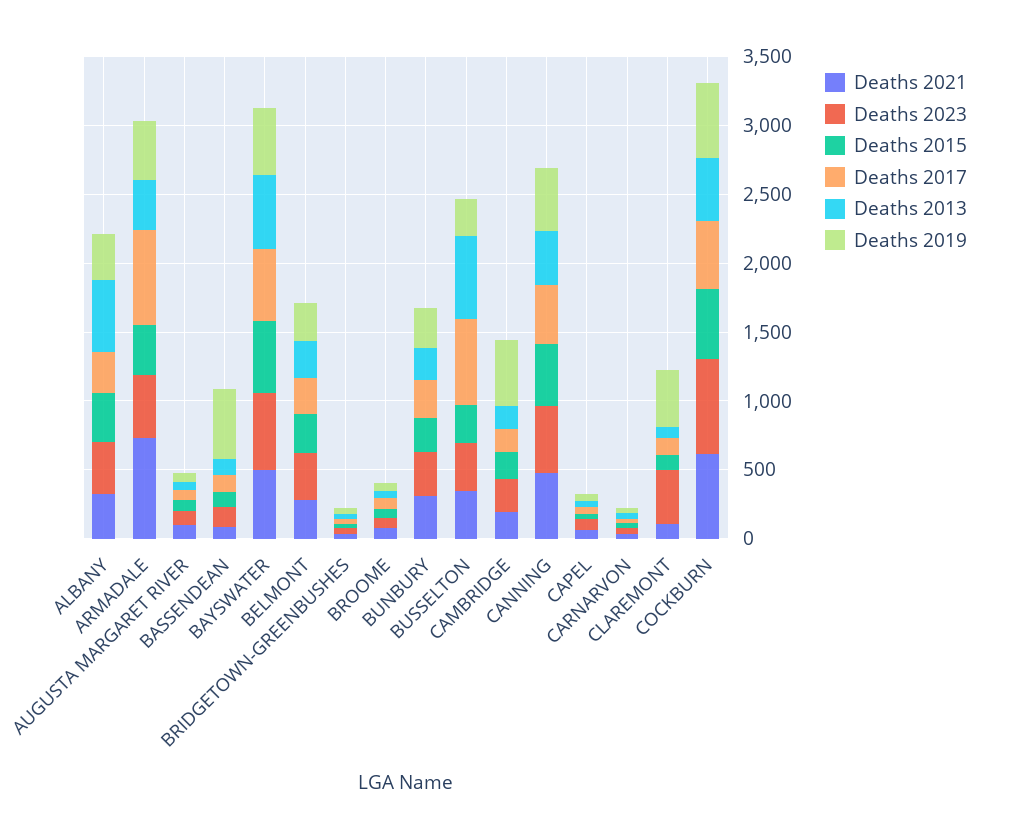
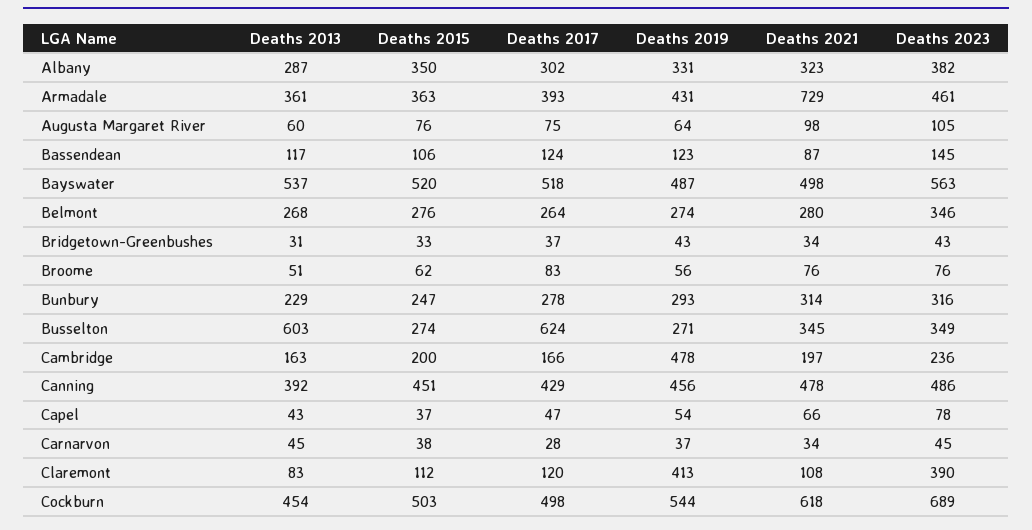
  {
    "Deaths 2021": {
      "ALBANY": 323,
      "ARMADALE": 729,
      "AUGUSTA MARGARET RIVER": 98,
      "BASSENDEAN": 87,
      "BAYSWATER": 498,
      "BELMONT": 280,
      "BRIDGETOWN-GREENBUSHES": 34,
      "BROOME": 76,
      "BUNBURY": 314,
      "BUSSELTON": 345,
      "CAMBRIDGE": 197,
      "CANNING": 478,
      "CAPEL": 66,
      "CARNARVON": 34,
      "CLAREMONT": 108,
      "COCKBURN": 618
    },
    "Deaths 2023": {
      "ALBANY": 382,
      "ARMADALE": 461,
      "AUGUSTA MARGARET RIVER": 105,
      "BASSENDEAN": 145,
      "BAYSWATER": 563,
      "BELMONT": 346,
      "BRIDGETOWN-GREENBUSHES": 43,
      "BROOME": 76,
      "BUNBURY": 316,
      "BUSSELTON": 349,
      "CAMBRIDGE": 236,
      "CANNING": 486,
      "CAPEL": 78,
      "CARNARVON": 45,
      "CLAREMONT": 390,
      "COCKBURN": 689
    },
    "Deaths 2015": {
      "ALBANY": 350,
      "ARMADALE": 363,
      "AUGUSTA MARGARET RIVER": 76,
      "BASSENDEAN": 106,
      "BAYSWATER": 520,
      "BELMONT": 276,
      "BRIDGETOWN-GREENBUSHES": 33,
      "BROOME": 62,
      "BUNBURY": 247,
      "BUSSELTON": 274,
      "CAMBRIDGE": 200,
      "CANNING": 451,
      "CAPEL": 37,
      "CARNARVON": 38,
      "CLAREMONT": 112,
      "COCKBURN": 503
    },
    "Deaths 2017": {
      "ALBANY": 302,
-     "ARMADALE": 700,
+     "ARMADALE": 393,
      "AUGUSTA MARGARET RIVER": 75,
      "BASSENDEAN": 124,
      "BAYSWATER": 518,
      "BELMONT": 264,
      "BRIDGETOWN-GREENBUSHES": 37,
      "BROOME": 83,
      "BUNBURY": 278,
      "BUSSELTON": 624,
      "CAMBRIDGE": 166,
      "CANNING": 429,
      "CAPEL": 47,
      "CARNARVON": 28,
      "CLAREMONT": 120,
      "COCKBURN": 498
    },
    "Deaths 2013": {
-     "ALBANY": 500,
+     "ALBANY": 287,
      "ARMADALE": 361,
      "AUGUSTA MARGARET RIVER": 60,
      "BASSENDEAN": 117,
      "BAYSWATER": 537,
      "BELMONT": 268,
      "BRIDGETOWN-GREENBUSHES": 31,
      "BROOME": 51,
      "BUNBURY": 229,
      "BUSSELTON": 603,
      "CAMBRIDGE": 163,
      "CANNING": 392,
      "CAPEL": 43,
      "CARNARVON": 45,
      "CLAREMONT": 83,
      "COCKBURN": 454
    },
    "Deaths 2019": {
      "ALBANY": 331,
      "ARMADALE": 431,
      "AUGUSTA MARGARET RIVER": 64,
-     "BASSENDEAN": 500,
+     "BASSENDEAN": 123,
      "BAYSWATER": 487,
      "BELMONT": 274,
      "BRIDGETOWN-GREENBUSHES": 43,
      "BROOME": 56,
      "BUNBURY": 293,
      "BUSSELTON": 271,
      "CAMBRIDGE": 478,
      "CANNING": 456,
      "CAPEL": 54,
      "CARNARVON": 37,
      "CLAREMONT": 413,
      "COCKBURN": 544
    }
  }

